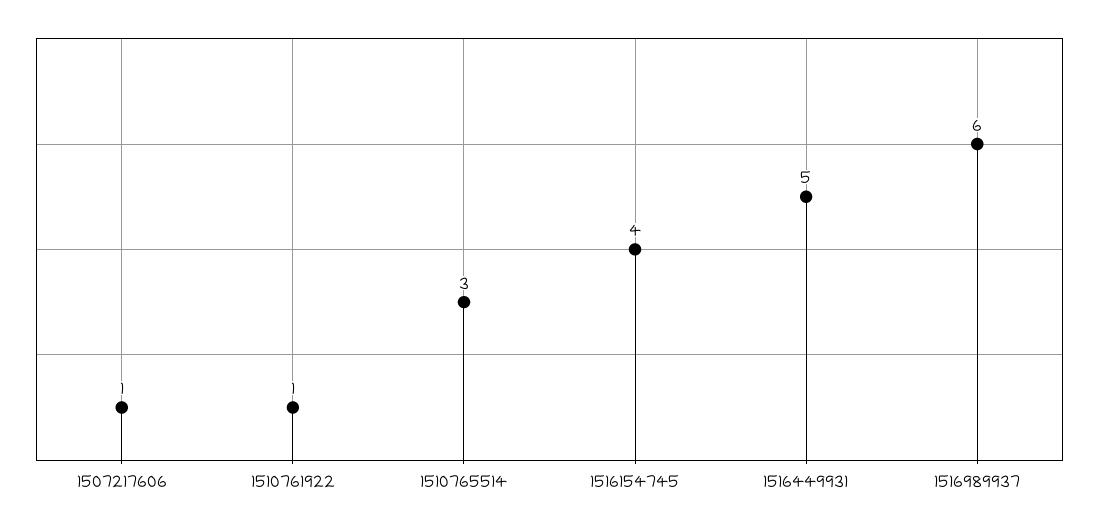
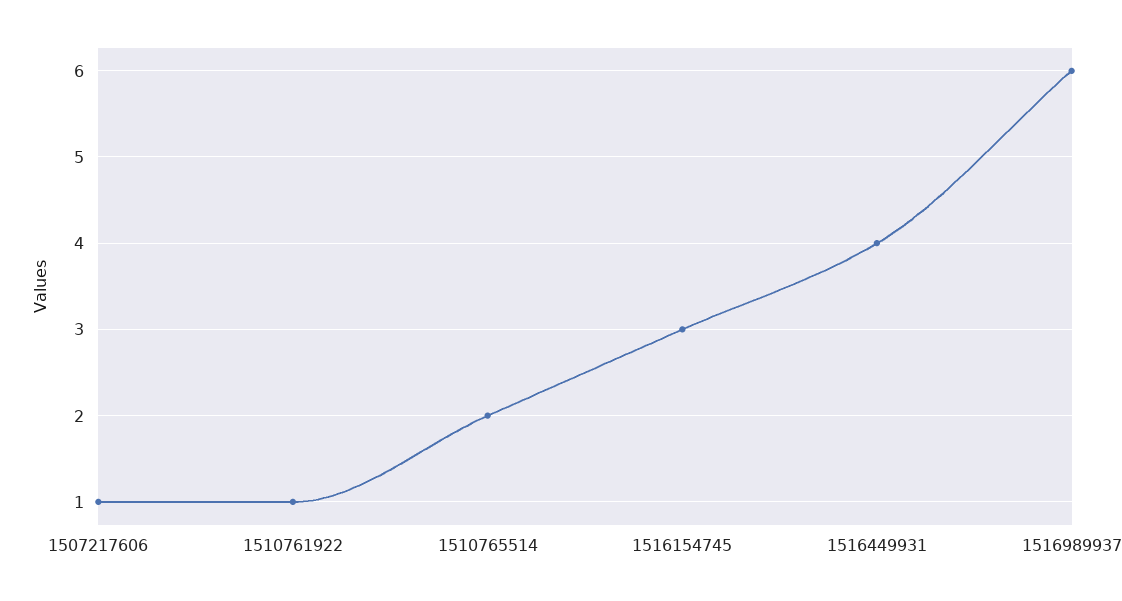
  {
    "1507217606": 1,
    "1510761922": 1,
-   "1510765514": 3,
+   "1510765514": 2,
-   "1516154745": 4,
+   "1516154745": 3,
-   "1516449931": 5,
+   "1516449931": 4,
    "1516989937": 6
  }

